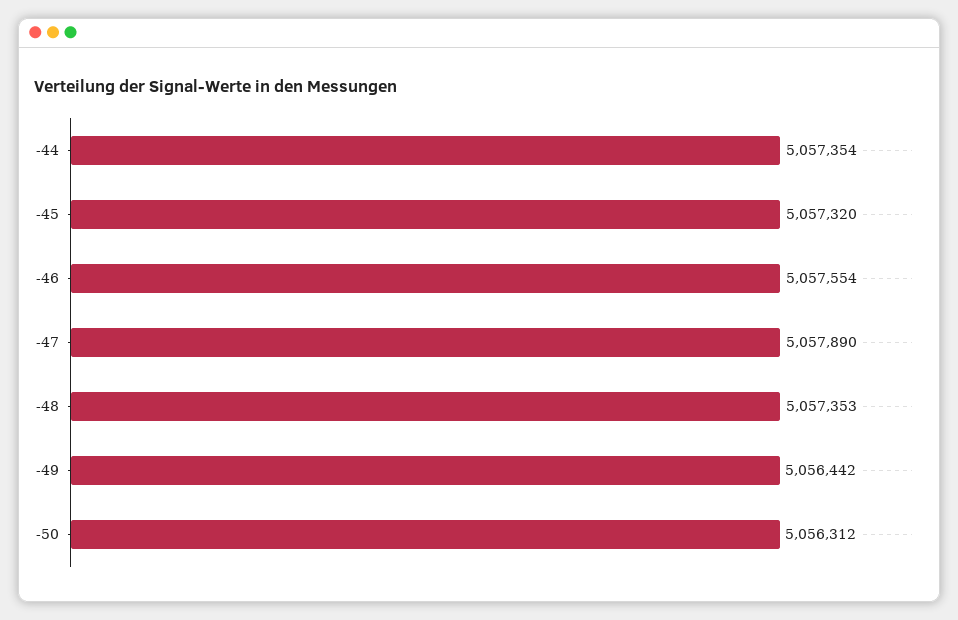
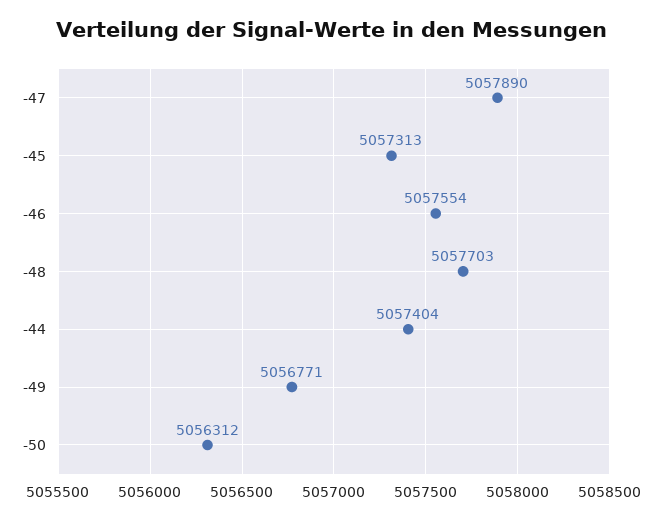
  {
-   "-44": 5057354,
+   "-44": 5057404,
-   "-45": 5057320,
+   "-45": 5057313,
    "-46": 5057554,
    "-47": 5057890,
-   "-48": 5057353,
+   "-48": 5057703,
-   "-49": 5056442,
+   "-49": 5056771,
    "-50": 5056312
  }

